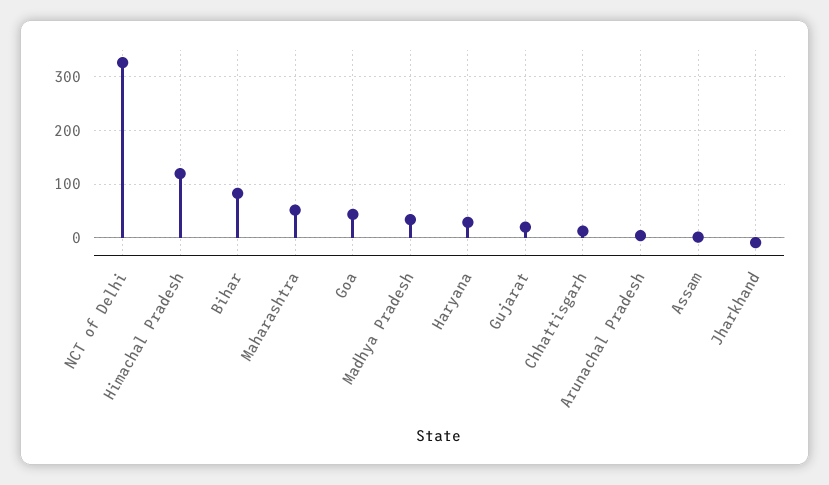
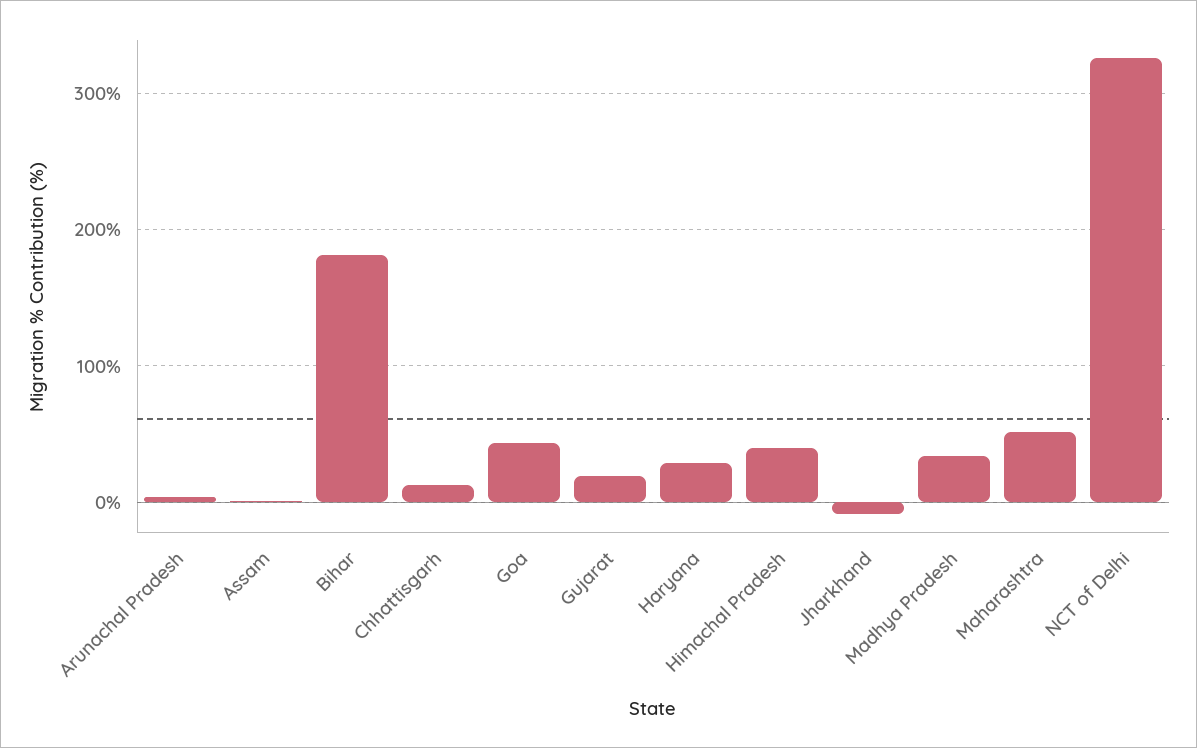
  {
    "NCT of Delhi": 330,
-   "Himachal Pradesh": 120,
+   "Himachal Pradesh": 40,
-   "Bihar": 80,
+   "Bihar": 180,
    "Maharashtra": 50,
    "Goa": 40,
    "Madhya Pradesh": 30,
    "Haryana": 30,
    "Gujarat": 20,
    "Chhattisgarh": 10,
    "Arunachal Pradesh": 0,
    "Assam": 0,
    "Jharkhand": -10
  }

